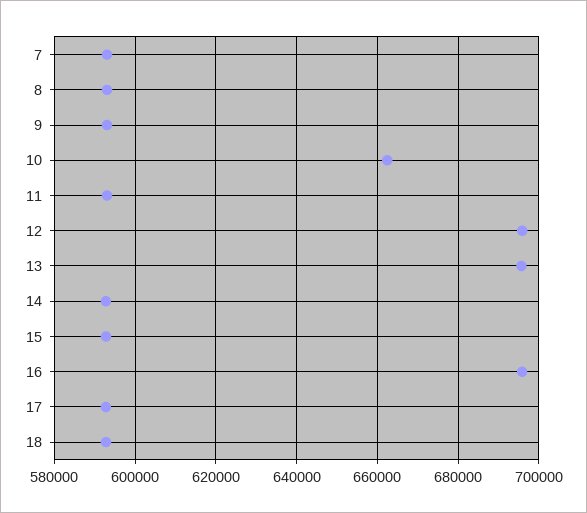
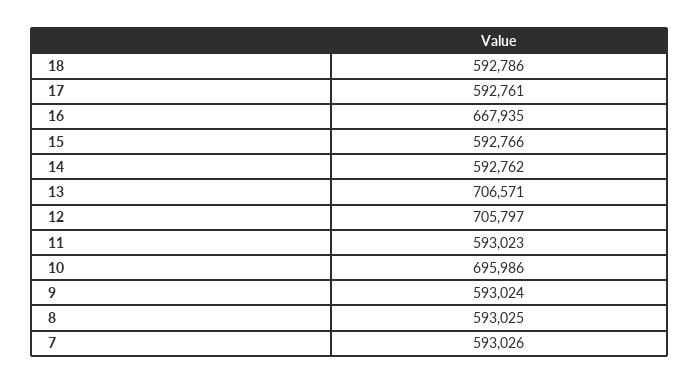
  {
    "7": 593026,
    "8": 593025,
    "9": 593024,
-   "10": 662000,
+   "10": 695986,
    "11": 593023,
-   "12": 696000,
+   "12": 705797,
-   "13": 696000,
+   "13": 706571,
    "14": 592762,
    "15": 592766,
-   "16": 696000,
+   "16": 667935,
    "17": 592761,
    "18": 592786
  }

